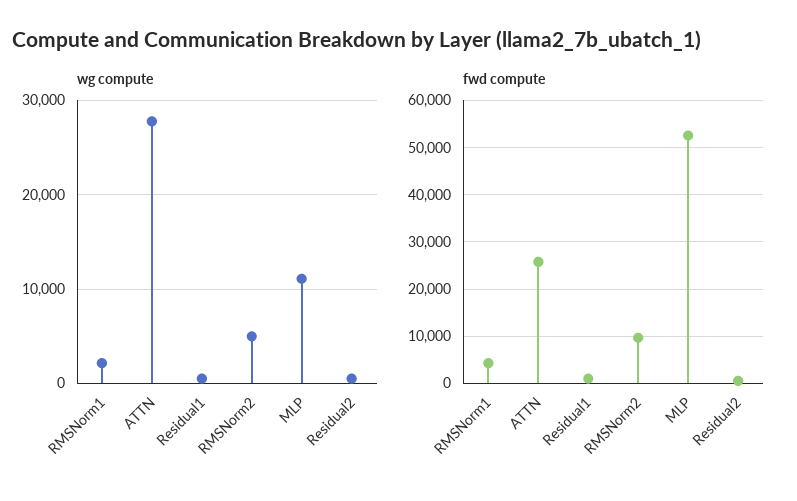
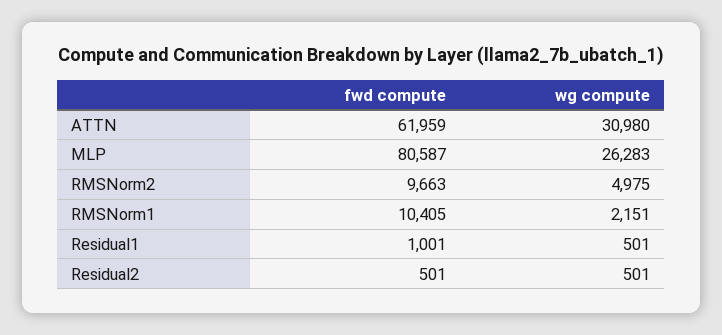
  {
    "wg compute": {
      "RMSNorm1": 2151,
-     "ATTN": 28000,
+     "ATTN": 30980,
      "Residual1": 501,
      "RMSNorm2": 4975,
-     "MLP": 11000,
+     "MLP": 26283,
      "Residual2": 501
    },
    "fwd compute": {
-     "RMSNorm1": 4000,
+     "RMSNorm1": 10405,
-     "ATTN": 26000,
+     "ATTN": 61959,
      "Residual1": 1001,
      "RMSNorm2": 9663,
-     "MLP": 52000,
+     "MLP": 80587,
      "Residual2": 501
    }
  }

